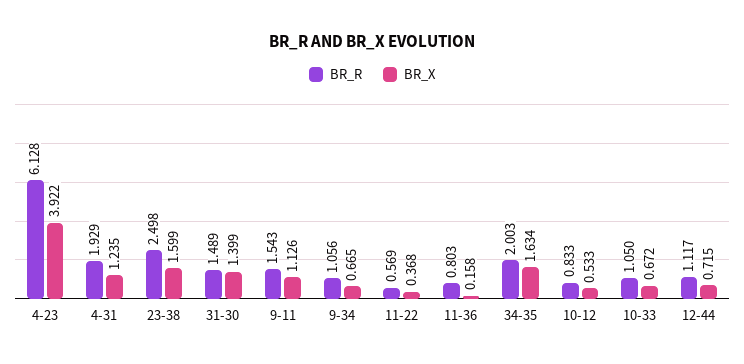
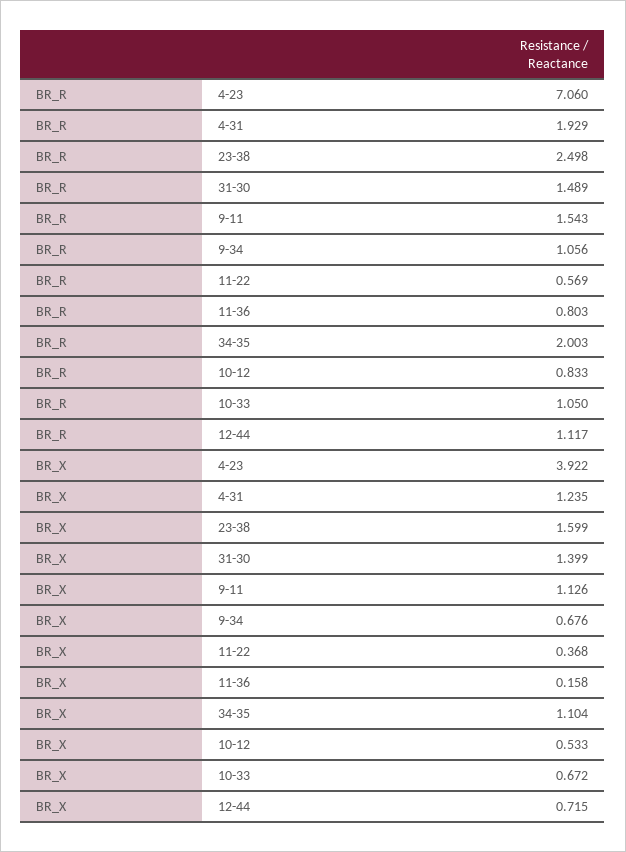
  {
    "BR_R": {
-     "4-23": 6.128,
+     "4-23": 7.06,
      "4-31": 1.929,
      "23-38": 2.498,
      "31-30": 1.489,
      "9-11": 1.543,
      "9-34": 1.056,
      "11-22": 0.569,
      "11-36": 0.803,
      "34-35": 2.003,
      "10-12": 0.833,
      "10-33": 1.05,
      "12-44": 1.117
    },
    "BR_X": {
      "4-23": 3.922,
      "4-31": 1.235,
      "23-38": 1.599,
      "31-30": 1.399,
      "9-11": 1.126,
-     "9-34": 0.665,
+     "9-34": 0.676,
      "11-22": 0.368,
      "11-36": 0.158,
-     "34-35": 1.634,
+     "34-35": 1.104,
      "10-12": 0.533,
      "10-33": 0.672,
      "12-44": 0.715
    }
  }

